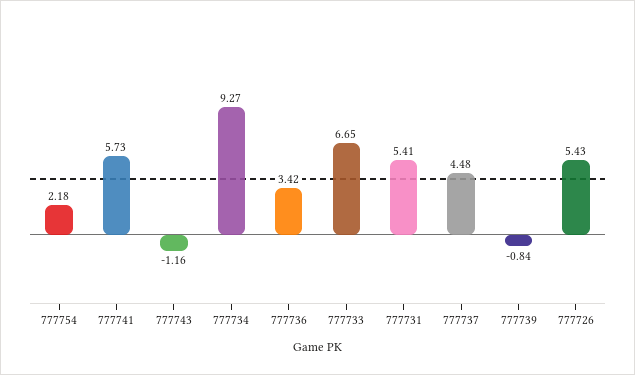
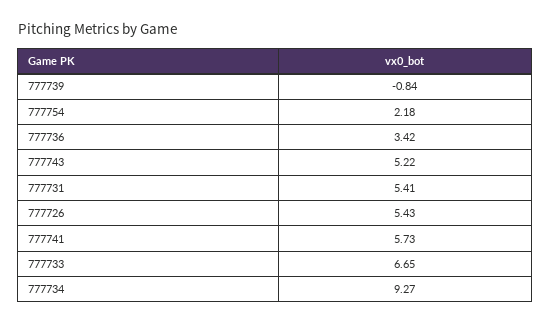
  {
    "777754": 2.18,
    "777741": 5.73,
-   "777743": -1.16,
+   "777743": 5.22,
    "777734": 9.27,
    "777736": 3.42,
    "777733": 6.65,
    "777731": 5.41,
-   "777737": 4.48,
    "777739": -0.84,
    "777726": 5.43
  }

